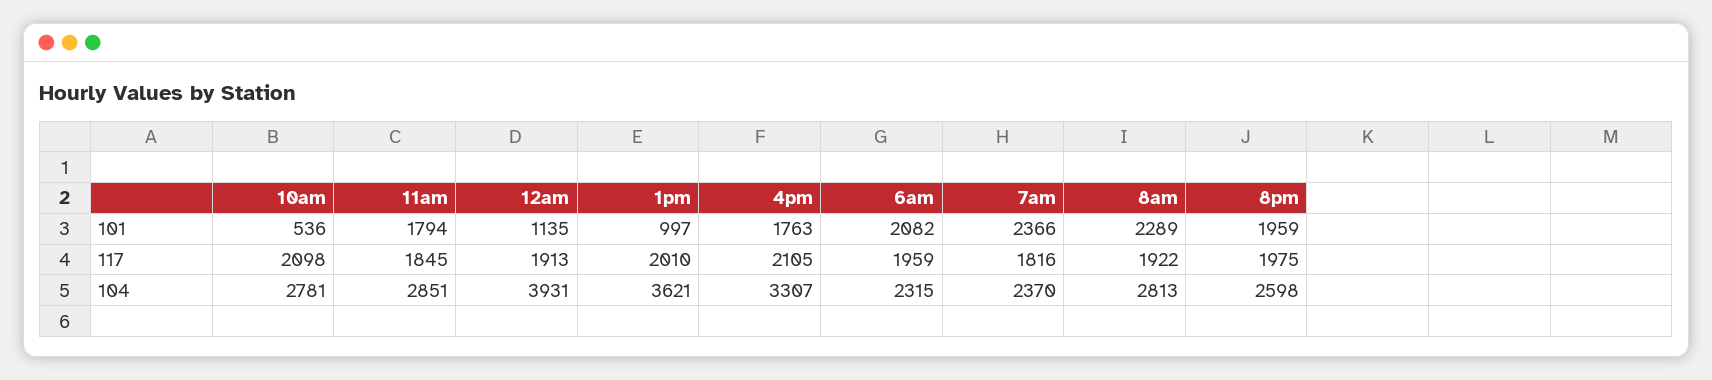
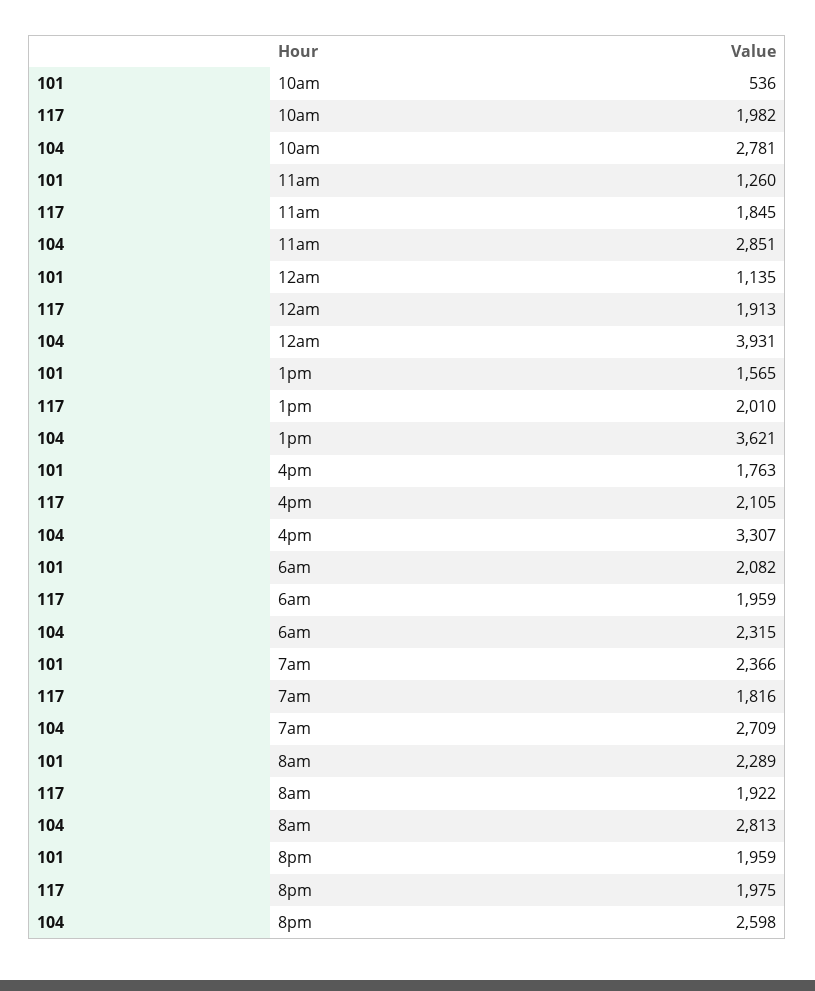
  {
    "10am": {
      "101": 536,
-     "117": 2098,
+     "117": 1982,
      "104": 2781
    },
    "11am": {
-     "101": 1794,
+     "101": 1260,
      "117": 1845,
      "104": 2851
    },
    "12am": {
      "101": 1135,
      "117": 1913,
      "104": 3931
    },
    "1pm": {
-     "101": 997,
+     "101": 1565,
      "117": 2010,
      "104": 3621
    },
    "4pm": {
      "101": 1763,
      "117": 2105,
      "104": 3307
    },
    "6am": {
      "101": 2082,
      "117": 1959,
      "104": 2315
    },
    "7am": {
      "101": 2366,
      "117": 1816,
-     "104": 2370
+     "104": 2709
    },
    "8am": {
      "101": 2289,
      "117": 1922,
      "104": 2813
    },
    "8pm": {
      "101": 1959,
      "117": 1975,
      "104": 2598
    }
  }

